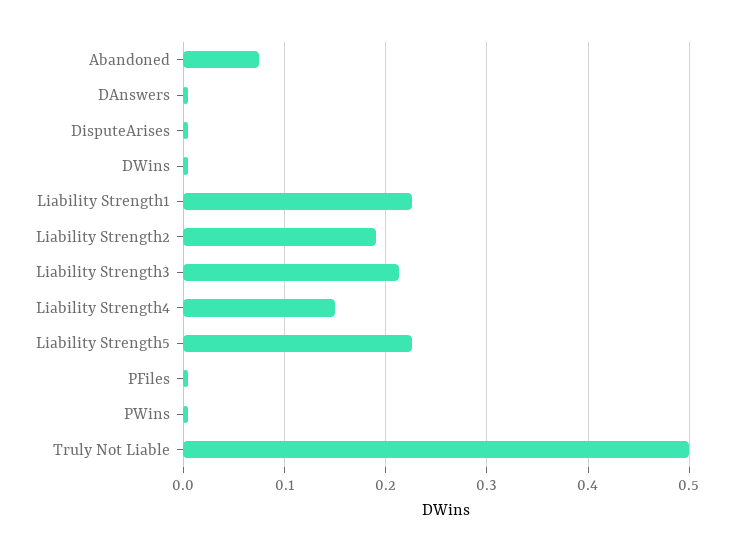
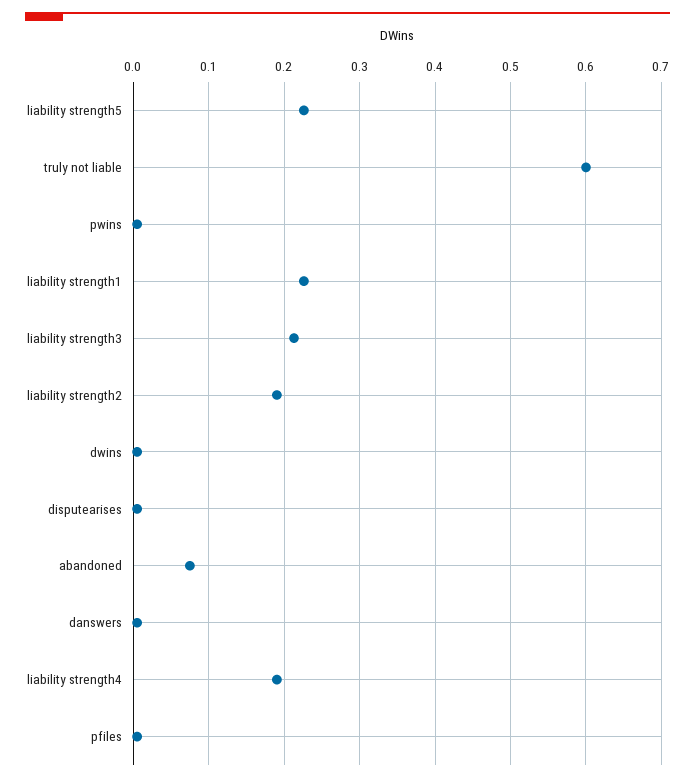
  {
    "Abandoned": 0.07,
    "DAnswers": 0.01,
    "DisputeArises": 0.01,
    "DWins": 0.01,
    "Liability Strength1": 0.23,
    "Liability Strength2": 0.19,
    "Liability Strength3": 0.21,
-   "Liability Strength4": 0.15,
+   "Liability Strength4": 0.19,
    "Liability Strength5": 0.23,
    "PFiles": 0.01,
    "PWins": 0.01,
-   "Truly Not Liable": 0.5
+   "Truly Not Liable": 0.6
  }

